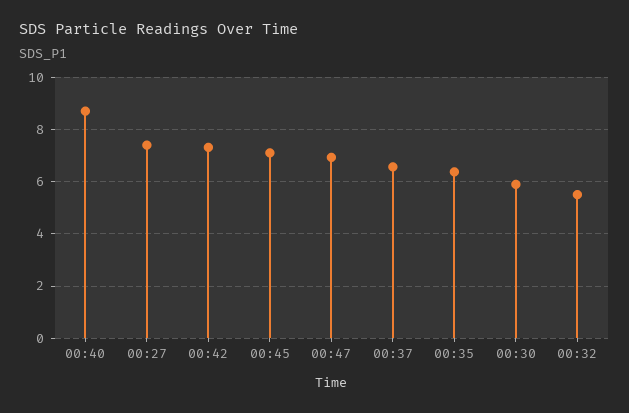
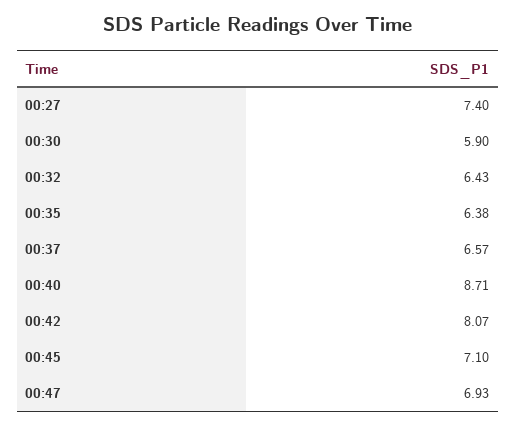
  {
    "00:40": 8.71,
    "00:27": 7.4,
-   "00:42": 7.25,
+   "00:42": 8.07,
    "00:45": 7.1,
    "00:47": 6.93,
    "00:37": 6.57,
    "00:35": 6.38,
    "00:30": 5.9,
-   "00:32": 5.5
+   "00:32": 6.43
  }

